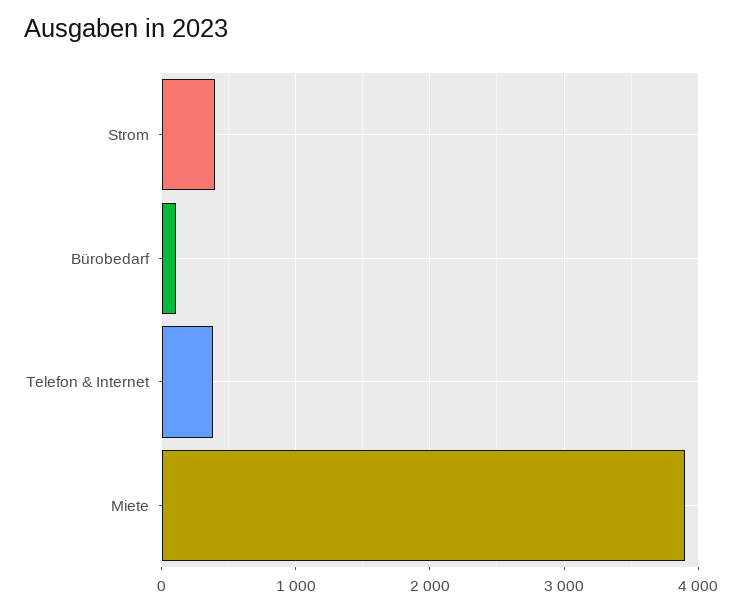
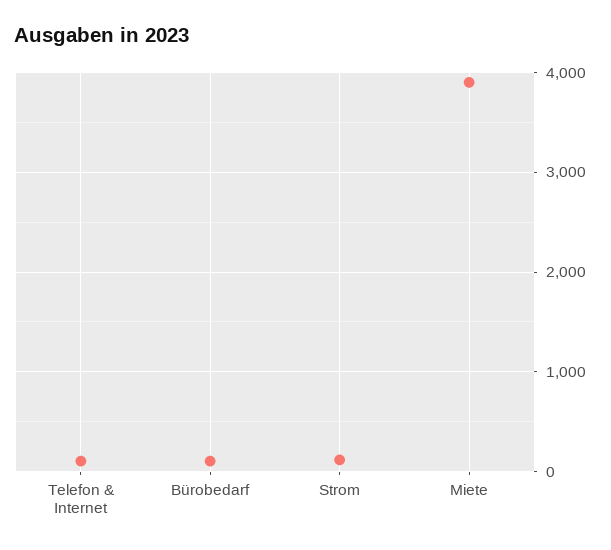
  {
-   "Strom": 400,
+   "Strom": 100,
    "Bürobedarf": 100,
-   "Telefon & Internet": 400,
+   "Telefon & Internet": 100,
    "Miete": 3900
  }

